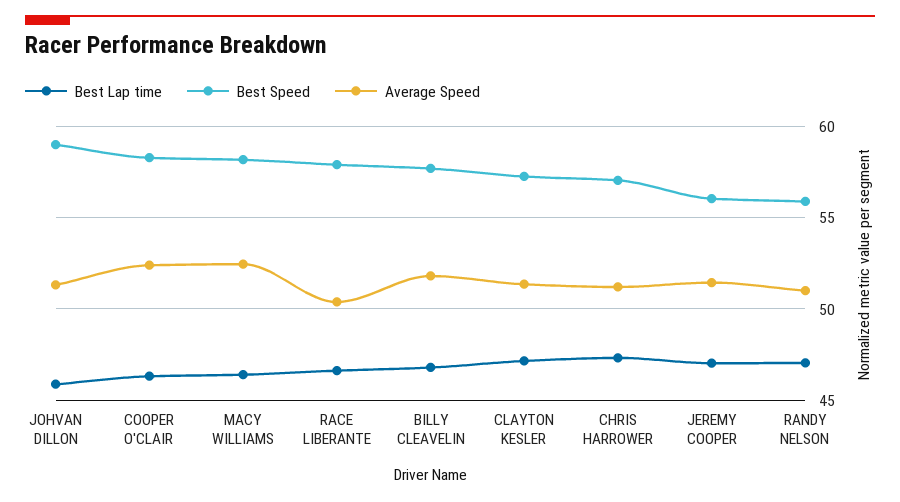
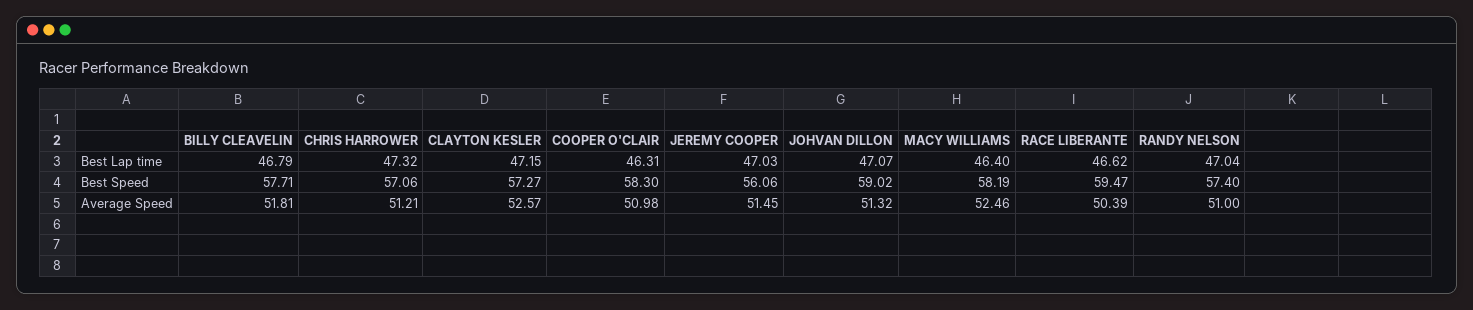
  {
    "Best Lap time": {
-     "JOHVAN DILLON": 46,
+     "JOHVAN DILLON": 47.07,
      "COOPER O'CLAIR": 46.31,
      "MACY WILLIAMS": 46.4,
      "RACE LIBERANTE": 46.62,
      "BILLY CLEAVELIN": 46.79,
      "CLAYTON KESLER": 47.15,
      "CHRIS HARROWER": 47.32,
      "JEREMY COOPER": 47.03,
      "RANDY NELSON": 47.04
    },
    "Best Speed": {
      "JOHVAN DILLON": 59.02,
      "COOPER O'CLAIR": 58.3,
      "MACY WILLIAMS": 58.19,
-     "RACE LIBERANTE": 58,
+     "RACE LIBERANTE": 59.47,
      "BILLY CLEAVELIN": 57.71,
      "CLAYTON KESLER": 57.27,
      "CHRIS HARROWER": 57.06,
      "JEREMY COOPER": 56.06,
-     "RANDY NELSON": 56
+     "RANDY NELSON": 57.4
    },
    "Average Speed": {
      "JOHVAN DILLON": 51.32,
-     "COOPER O'CLAIR": 52.5,
+     "COOPER O'CLAIR": 50.98,
      "MACY WILLIAMS": 52.46,
      "RACE LIBERANTE": 50.39,
      "BILLY CLEAVELIN": 51.81,
-     "CLAYTON KESLER": 51.5,
+     "CLAYTON KESLER": 52.57,
      "CHRIS HARROWER": 51.21,
      "JEREMY COOPER": 51.45,
      "RANDY NELSON": 51
    }
  }

